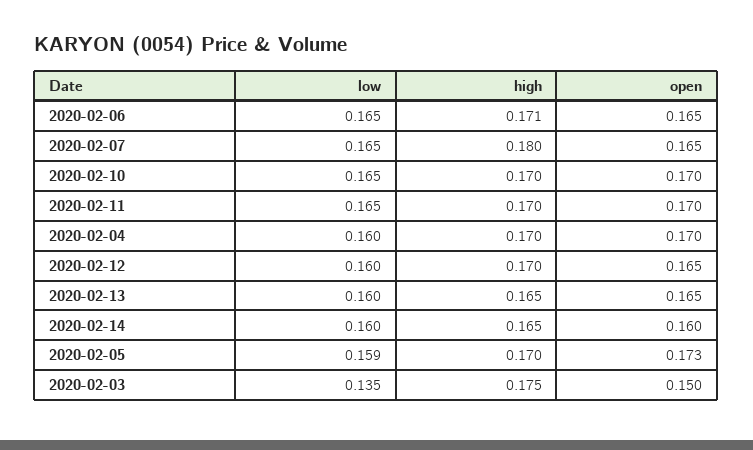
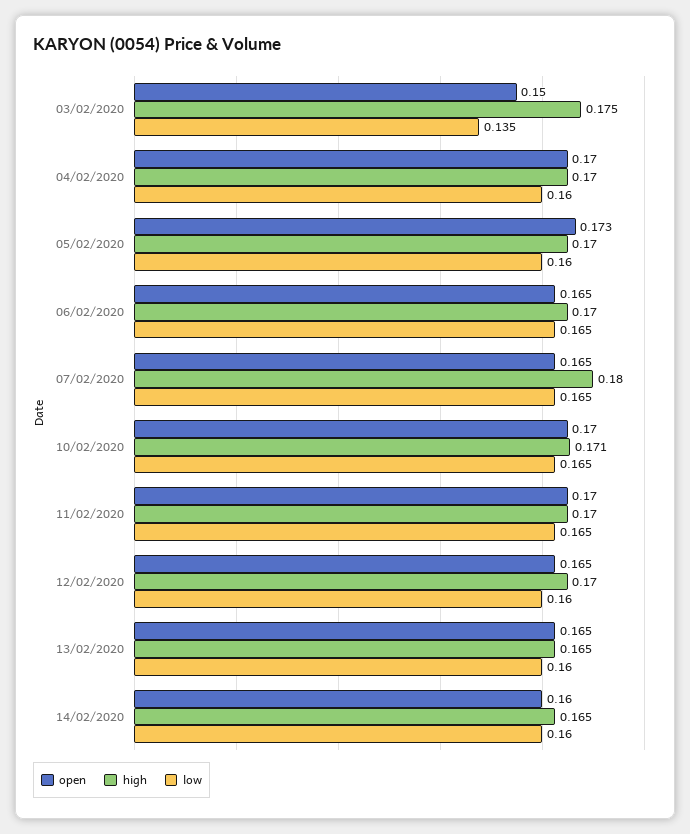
  {
    "low": {
      "2020-02-06": 0.165,
      "2020-02-07": 0.165,
      "2020-02-10": 0.165,
      "2020-02-11": 0.165,
      "2020-02-04": 0.16,
      "2020-02-12": 0.16,
      "2020-02-13": 0.16,
      "2020-02-14": 0.16,
-     "2020-02-05": 0.159,
+     "2020-02-05": 0.16,
      "2020-02-03": 0.135
    },
    "high": {
-     "2020-02-06": 0.171,
+     "2020-02-06": 0.17,
      "2020-02-07": 0.18,
-     "2020-02-10": 0.17,
+     "2020-02-10": 0.171,
      "2020-02-11": 0.17,
      "2020-02-04": 0.17,
      "2020-02-12": 0.17,
      "2020-02-13": 0.165,
      "2020-02-14": 0.165,
      "2020-02-05": 0.17,
      "2020-02-03": 0.175
    },
    "open": {
      "2020-02-06": 0.165,
      "2020-02-07": 0.165,
      "2020-02-10": 0.17,
      "2020-02-11": 0.17,
      "2020-02-04": 0.17,
      "2020-02-12": 0.165,
      "2020-02-13": 0.165,
      "2020-02-14": 0.16,
      "2020-02-05": 0.173,
      "2020-02-03": 0.15
    }
  }

